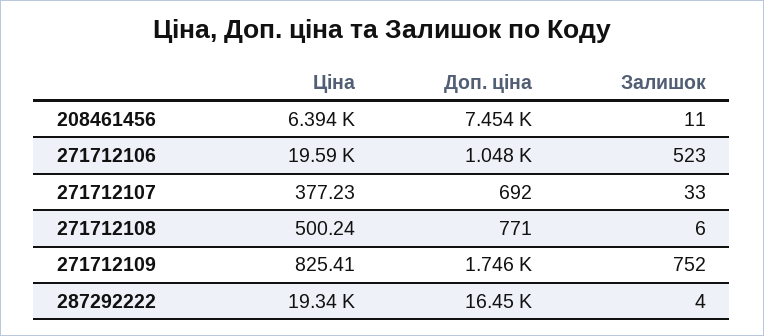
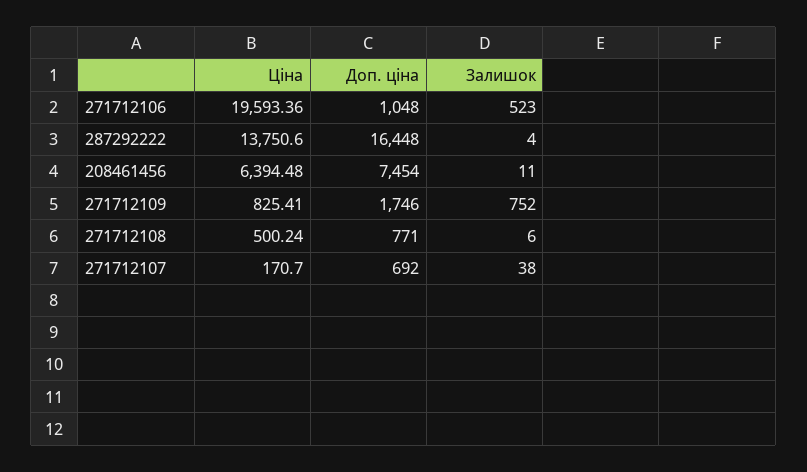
  {
    "Ціна": {
      "208461456": 6394.48,
      "271712106": 19593.36,
-     "271712107": 377.23,
+     "271712107": 170.7,
      "271712108": 500.24,
      "271712109": 825.41,
-     "287292222": 19340
+     "287292222": 13750.6
    },
    "Доп. ціна": {
      "208461456": 7454,
      "271712106": 1048,
      "271712107": 692,
      "271712108": 771,
      "271712109": 1746,
      "287292222": 16448
    },
    "Залишок": {
      "208461456": 11,
      "271712106": 523,
-     "271712107": 33,
+     "271712107": 38,
      "271712108": 6,
      "271712109": 752,
      "287292222": 4
    }
  }

